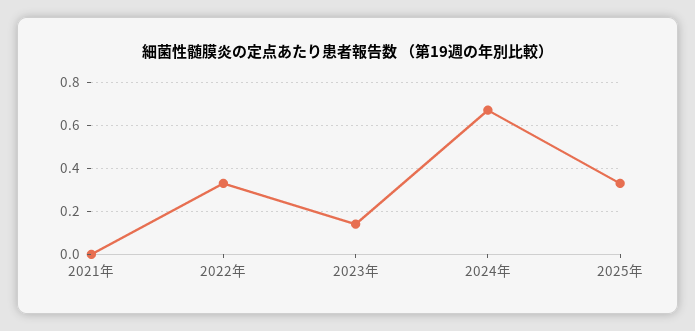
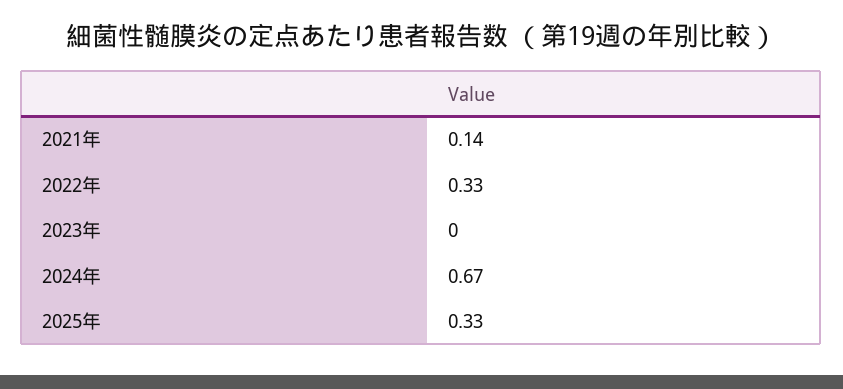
  {
-   "2021年": 0,
+   "2021年": 0.14,
    "2022年": 0.33,
-   "2023年": 0.15,
+   "2023年": 0,
    "2024年": 0.67,
    "2025年": 0.33
  }

